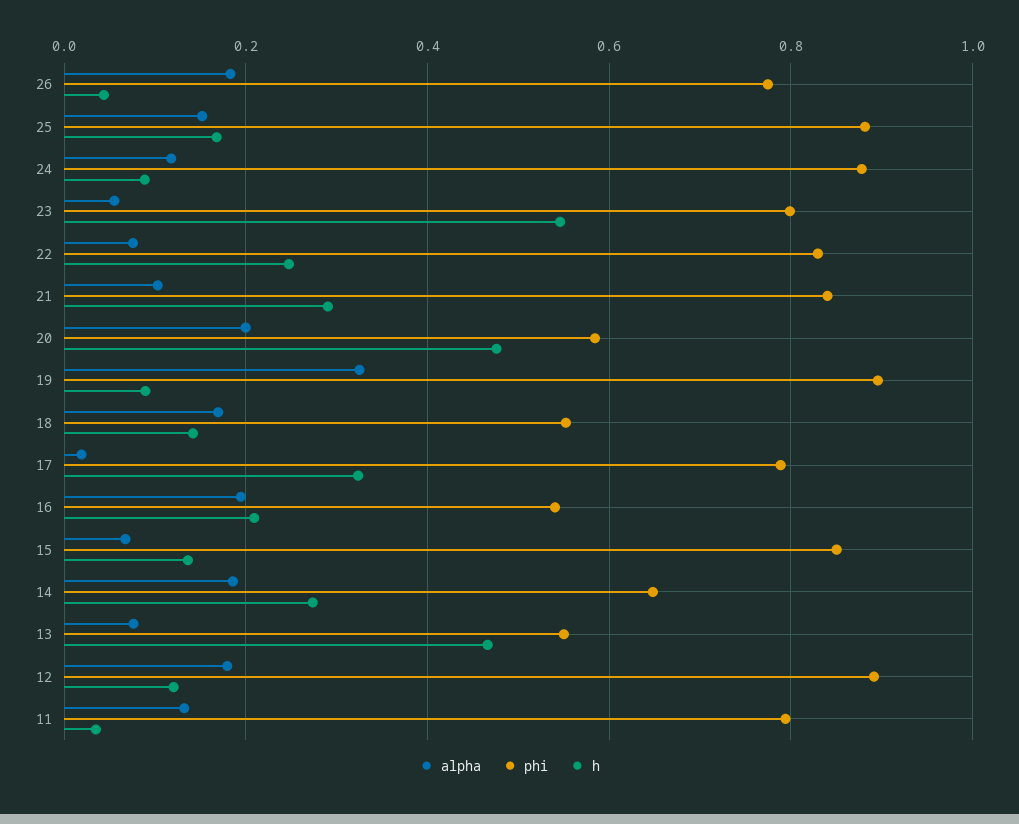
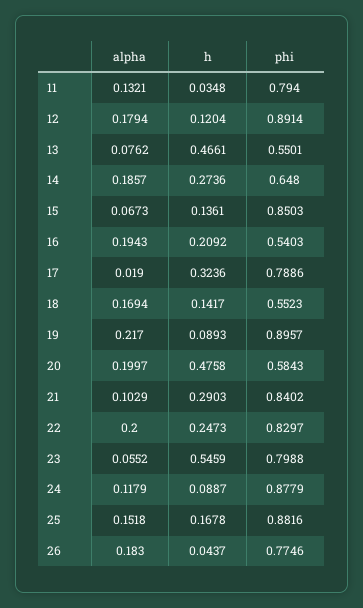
  {
    "alpha": {
      "26": 0.183,
      "25": 0.1518,
      "24": 0.1179,
      "23": 0.0552,
-     "22": 0.08,
+     "22": 0.2,
      "21": 0.1029,
      "20": 0.1997,
-     "19": 0.32,
+     "19": 0.217,
      "18": 0.1694,
      "17": 0.019,
      "16": 0.1943,
      "15": 0.0673,
      "14": 0.1857,
      "13": 0.0762,
      "12": 0.1794,
      "11": 0.1321
    },
    "phi": {
      "26": 0.7746,
      "25": 0.8816,
      "24": 0.8779,
      "23": 0.7988,
      "22": 0.8297,
      "21": 0.8402,
      "20": 0.5843,
      "19": 0.8957,
      "18": 0.5523,
      "17": 0.7886,
      "16": 0.5403,
      "15": 0.8503,
      "14": 0.648,
      "13": 0.5501,
      "12": 0.8914,
      "11": 0.794
    },
    "h": {
      "26": 0.0437,
      "25": 0.1678,
      "24": 0.0887,
      "23": 0.5459,
      "22": 0.2473,
      "21": 0.2903,
      "20": 0.4758,
      "19": 0.0893,
      "18": 0.1417,
      "17": 0.3236,
      "16": 0.2092,
      "15": 0.1361,
      "14": 0.2736,
      "13": 0.4661,
      "12": 0.1204,
      "11": 0.0348
    }
  }

